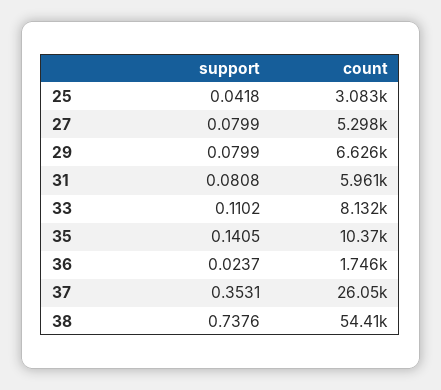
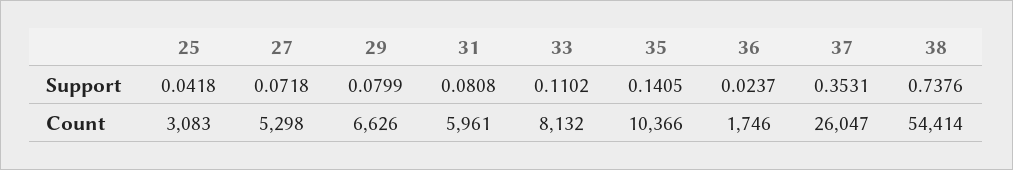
  {
    "support": {
      "25": 0.0418,
-     "27": 0.0799,
+     "27": 0.0718,
      "29": 0.0799,
      "31": 0.0808,
      "33": 0.1102,
      "35": 0.1405,
      "36": 0.0237,
      "37": 0.3531,
      "38": 0.7376
    },
    "count": {
      "25": 3083,
      "27": 5298,
      "29": 6626,
      "31": 5961,
      "33": 8132,
      "35": 10366,
      "36": 1746,
      "37": 26047,
      "38": 54414
    }
  }

